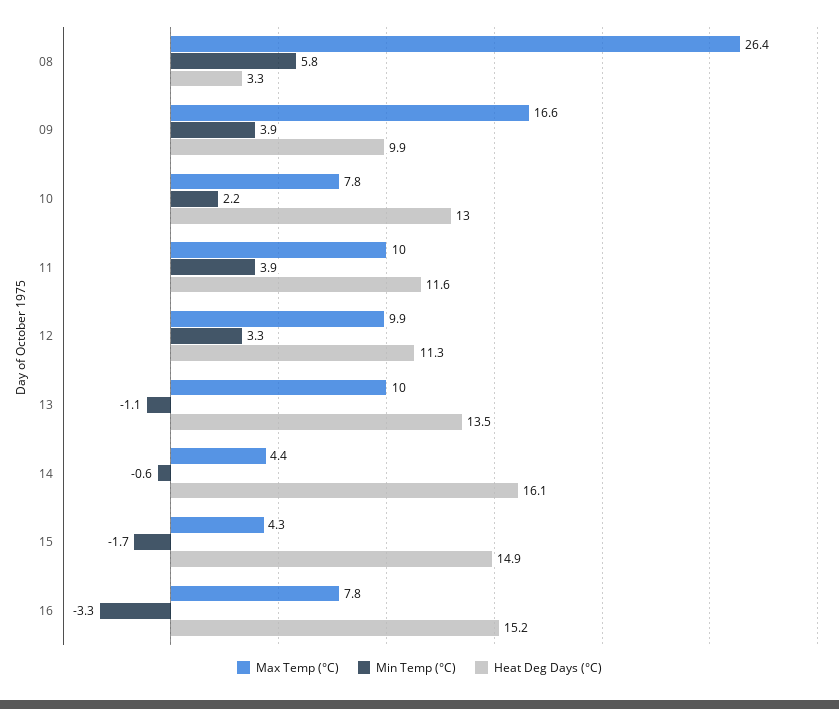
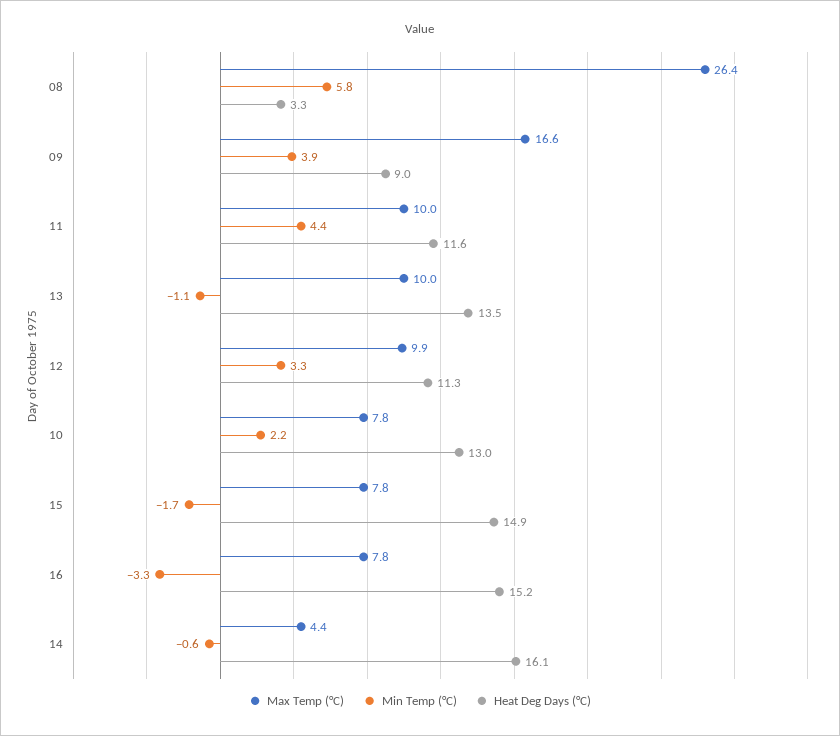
  {
    "Max Temp (°C)": {
      "08": 26.4,
      "09": 16.6,
      "10": 7.8,
      "11": 10,
      "12": 9.9,
      "13": 10,
      "14": 4.4,
-     "15": 4.3,
+     "15": 7.8,
      "16": 7.8
    },
    "Min Temp (°C)": {
      "08": 5.8,
      "09": 3.9,
      "10": 2.2,
-     "11": 3.9,
+     "11": 4.4,
      "12": 3.3,
      "13": -1.1,
      "14": -0.6,
      "15": -1.7,
      "16": -3.3
    },
    "Heat Deg Days (°C)": {
      "08": 3.3,
-     "09": 9.9,
+     "09": 9,
      "10": 13,
      "11": 11.6,
      "12": 11.3,
      "13": 13.5,
      "14": 16.1,
      "15": 14.9,
      "16": 15.2
    }
  }

